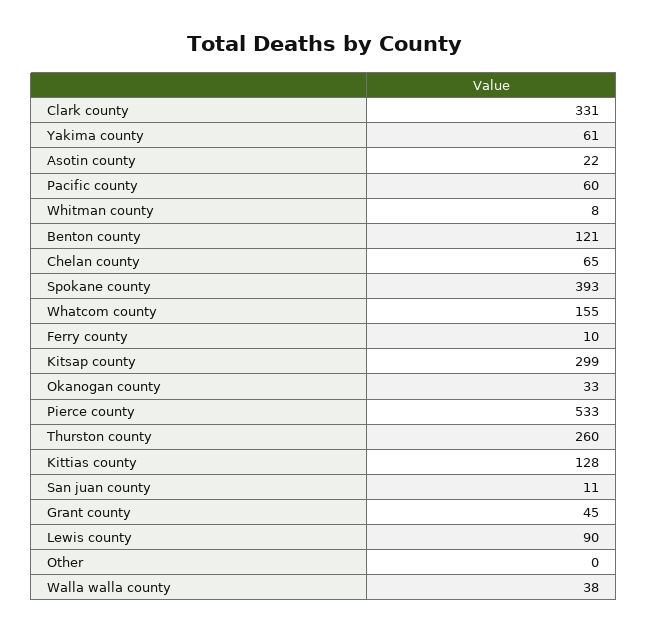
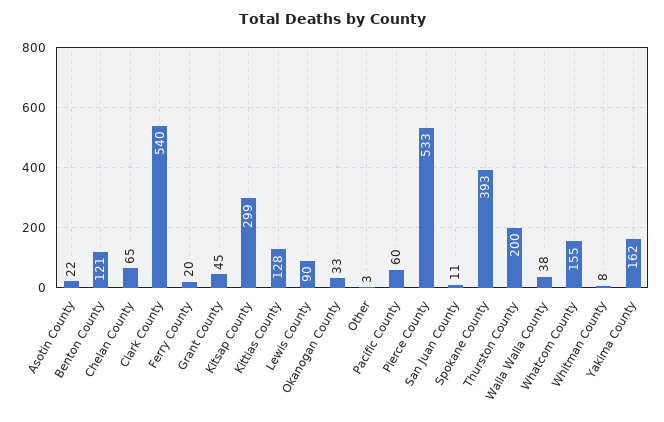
  {
-   "Clark county": 331,
+   "Clark county": 540,
-   "Yakima county": 61,
+   "Yakima county": 162,
    "Asotin county": 22,
    "Pacific county": 60,
    "Whitman county": 8,
    "Benton county": 121,
    "Chelan county": 65,
    "Spokane county": 393,
    "Whatcom county": 155,
-   "Ferry county": 10,
+   "Ferry county": 20,
    "Kitsap county": 299,
    "Okanogan county": 33,
    "Pierce county": 533,
-   "Thurston county": 260,
+   "Thurston county": 200,
    "Kittias county": 128,
    "San juan county": 11,
    "Grant county": 45,
    "Lewis county": 90,
-   "Other": 0,
+   "Other": 3,
    "Walla walla county": 38
  }

